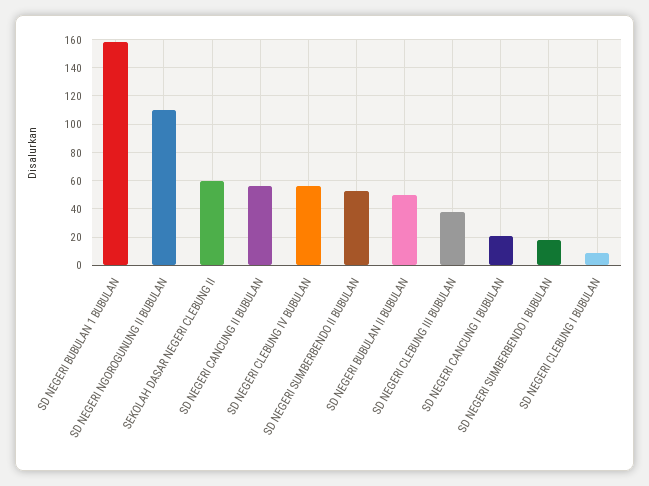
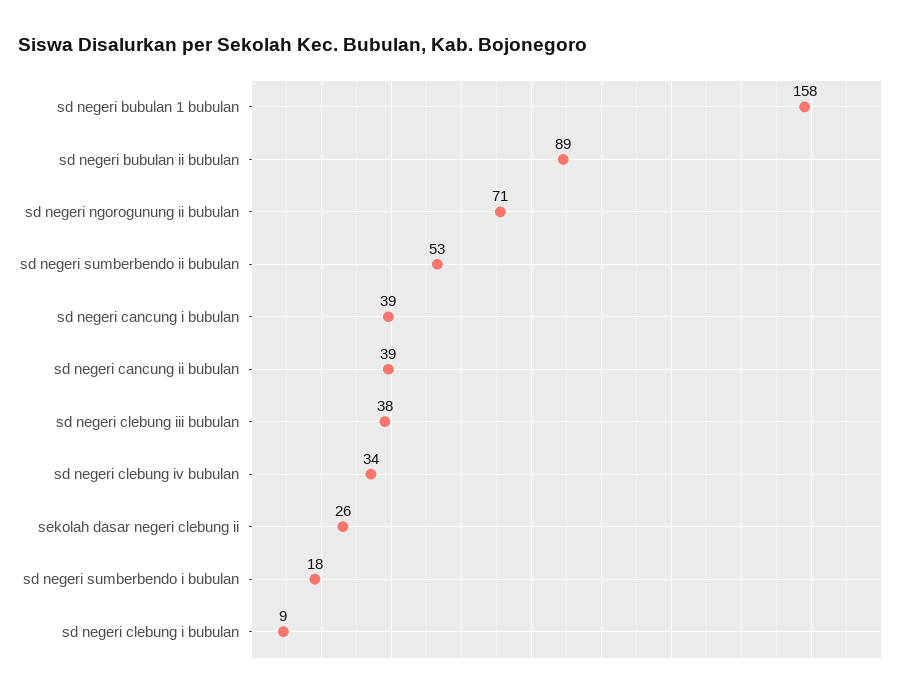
  {
    "SD NEGERI BUBULAN 1 BUBULAN": 158,
-   "SD NEGERI NGOROGUNUNG II BUBULAN": 110,
+   "SD NEGERI NGOROGUNUNG II BUBULAN": 71,
-   "SEKOLAH DASAR NEGERI CLEBUNG II": 60,
+   "SEKOLAH DASAR NEGERI CLEBUNG II": 26,
-   "SD NEGERI CANCUNG II BUBULAN": 55,
+   "SD NEGERI CANCUNG II BUBULAN": 39,
-   "SD NEGERI CLEBUNG IV BUBULAN": 55,
+   "SD NEGERI CLEBUNG IV BUBULAN": 34,
    "SD NEGERI SUMBERBENDO II BUBULAN": 53,
-   "SD NEGERI BUBULAN II BUBULAN": 50,
+   "SD NEGERI BUBULAN II BUBULAN": 89,
    "SD NEGERI CLEBUNG III BUBULAN": 38,
-   "SD NEGERI CANCUNG I BUBULAN": 20,
+   "SD NEGERI CANCUNG I BUBULAN": 39,
    "SD NEGERI SUMBERBENDO I BUBULAN": 18,
    "SD NEGERI CLEBUNG I BUBULAN": 9
  }

